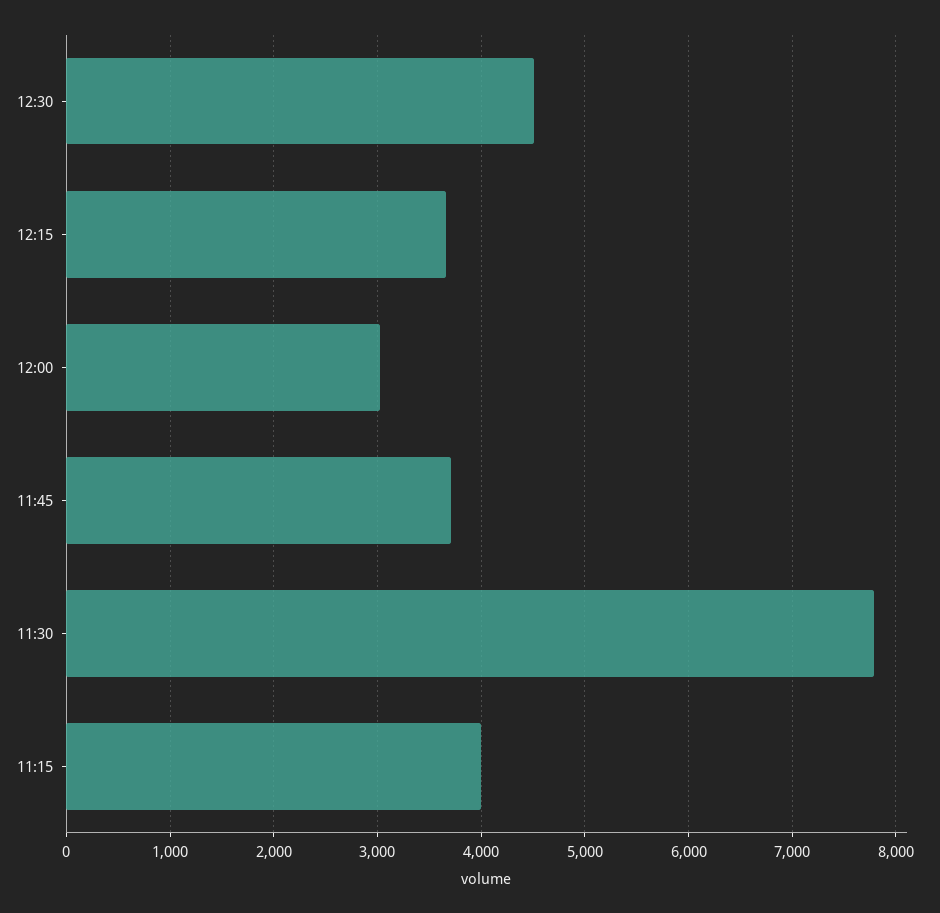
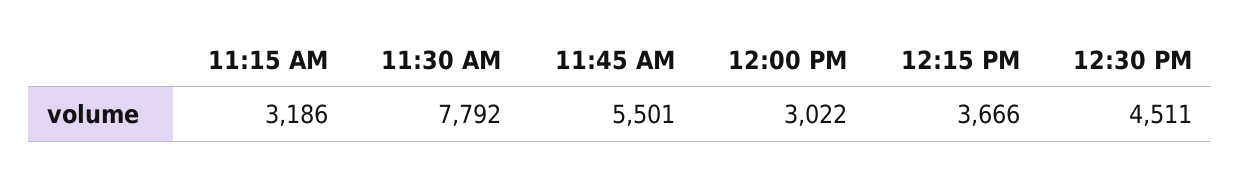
  {
    "12:30": 4511,
    "12:15": 3666,
    "12:00": 3022,
-   "11:45": 3700,
+   "11:45": 5501,
    "11:30": 7792,
-   "11:15": 4000
+   "11:15": 3186
  }

